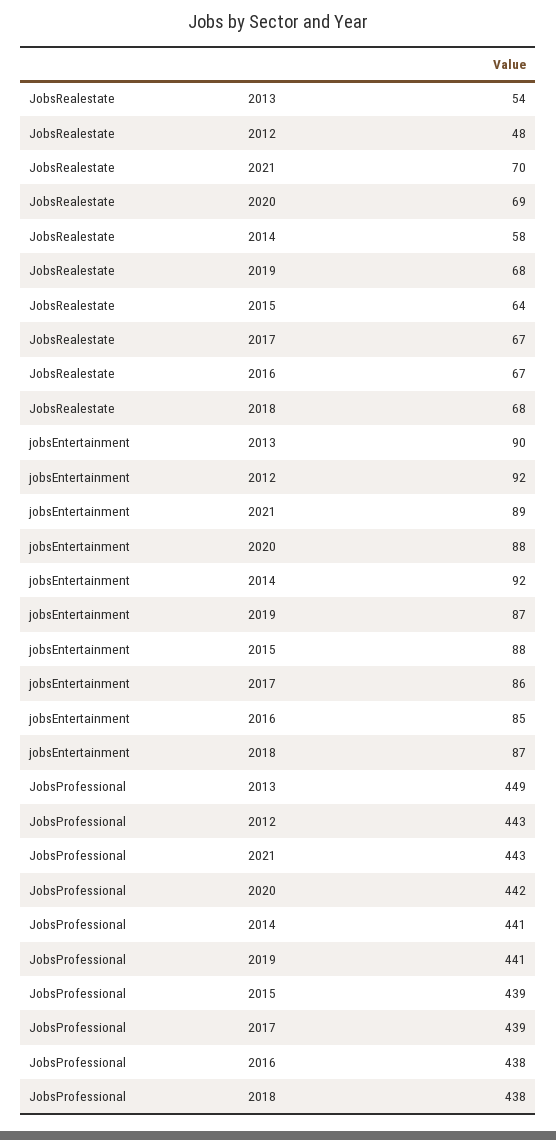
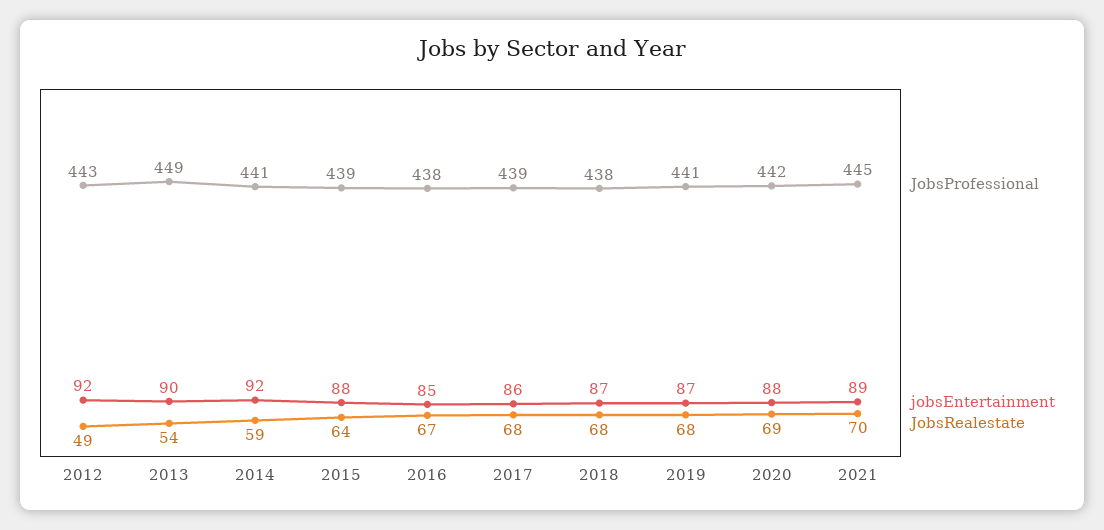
  {
    "JobsRealestate": {
      "2013": 54,
-     "2012": 48,
+     "2012": 49,
      "2021": 70,
      "2020": 69,
-     "2014": 58,
+     "2014": 59,
      "2019": 68,
      "2015": 64,
-     "2017": 67,
+     "2017": 68,
      "2016": 67,
      "2018": 68
    },
    "jobsEntertainment": {
      "2013": 90,
      "2012": 92,
      "2021": 89,
      "2020": 88,
      "2014": 92,
      "2019": 87,
      "2015": 88,
      "2017": 86,
      "2016": 85,
      "2018": 87
    },
    "JobsProfessional": {
      "2013": 449,
      "2012": 443,
-     "2021": 443,
+     "2021": 445,
      "2020": 442,
      "2014": 441,
      "2019": 441,
      "2015": 439,
      "2017": 439,
      "2016": 438,
      "2018": 438
    }
  }

